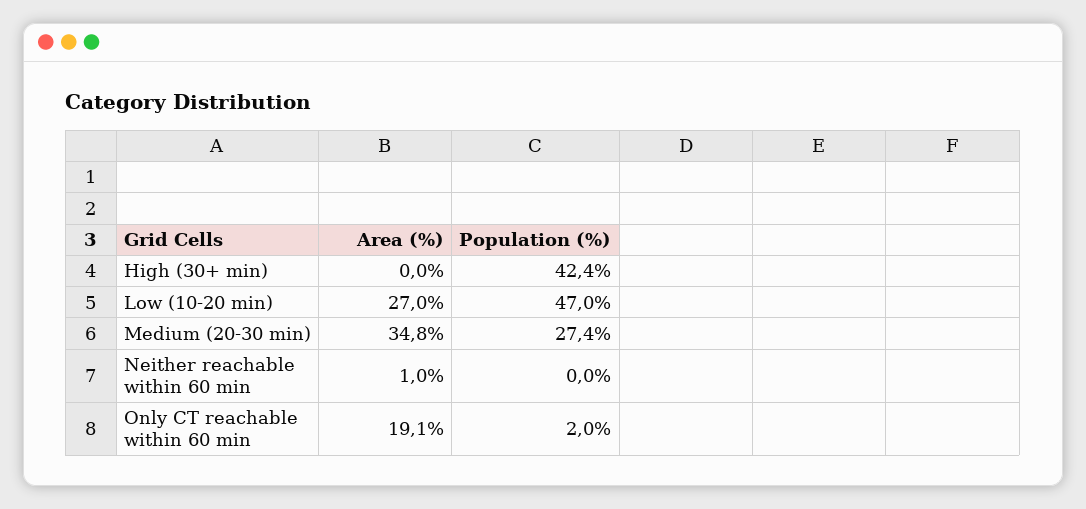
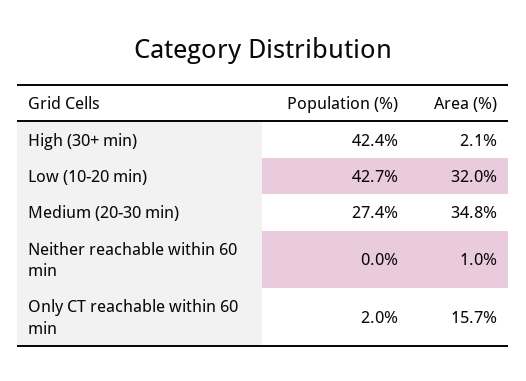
  {
    "Area (%)": {
-     "High (30+ min)": 0,
+     "High (30+ min)": 2.1,
-     "Low (10-20 min)": 27,
+     "Low (10-20 min)": 32,
      "Medium (20-30 min)": 34.8,
      "Neither reachable within 60 min": 1,
-     "Only CT reachable within 60 min": 19.1
+     "Only CT reachable within 60 min": 15.7
    },
    "Population (%)": {
      "High (30+ min)": 42.4,
-     "Low (10-20 min)": 47,
+     "Low (10-20 min)": 42.7,
      "Medium (20-30 min)": 27.4,
      "Neither reachable within 60 min": 0,
      "Only CT reachable within 60 min": 2
    }
  }

